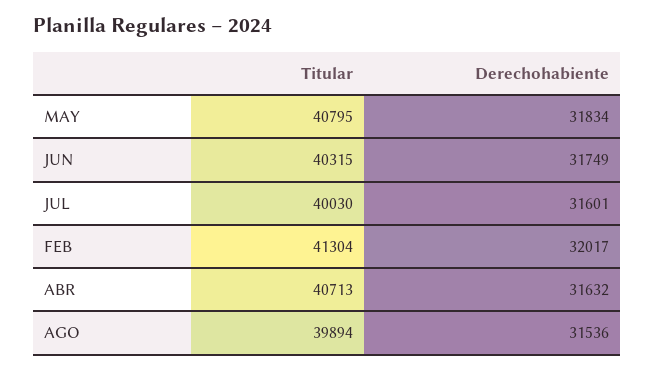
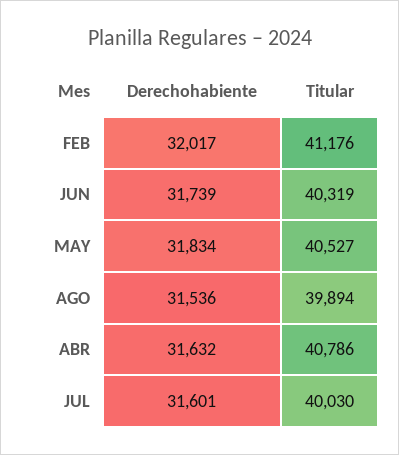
  {
    "Titular": {
-     "MAY": 40795,
+     "MAY": 40527,
-     "JUN": 40315,
+     "JUN": 40319,
      "JUL": 40030,
-     "FEB": 41304,
+     "FEB": 41176,
-     "ABR": 40713,
+     "ABR": 40786,
      "AGO": 39894
    },
    "Derechohabiente": {
      "MAY": 31834,
-     "JUN": 31749,
+     "JUN": 31739,
      "JUL": 31601,
      "FEB": 32017,
      "ABR": 31632,
      "AGO": 31536
    }
  }

